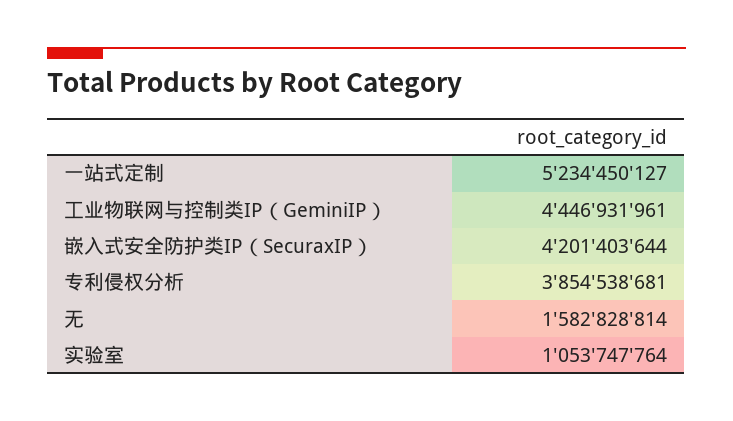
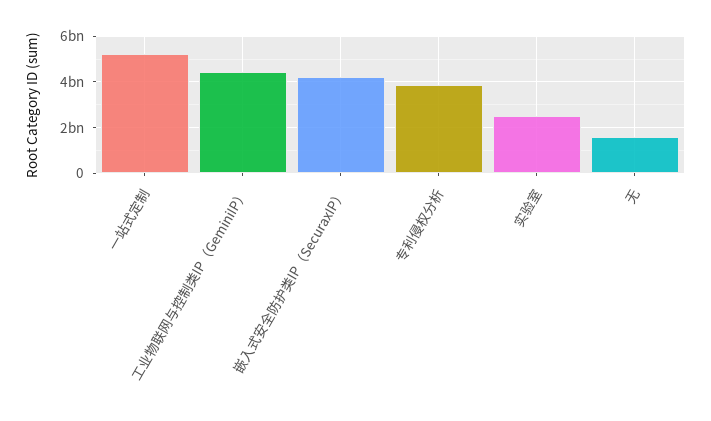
  {
    "一站式定制": 5234450127,
    "工业物联网与控制类IP（GeminiIP）": 4446931961,
    "嵌入式安全防护类IP（SecuraxIP）": 4201403644,
    "专利侵权分析": 3854538681,
    "无": 1582828814,
-   "实验室": 1053747764
+   "实验室": 2500000000
  }

